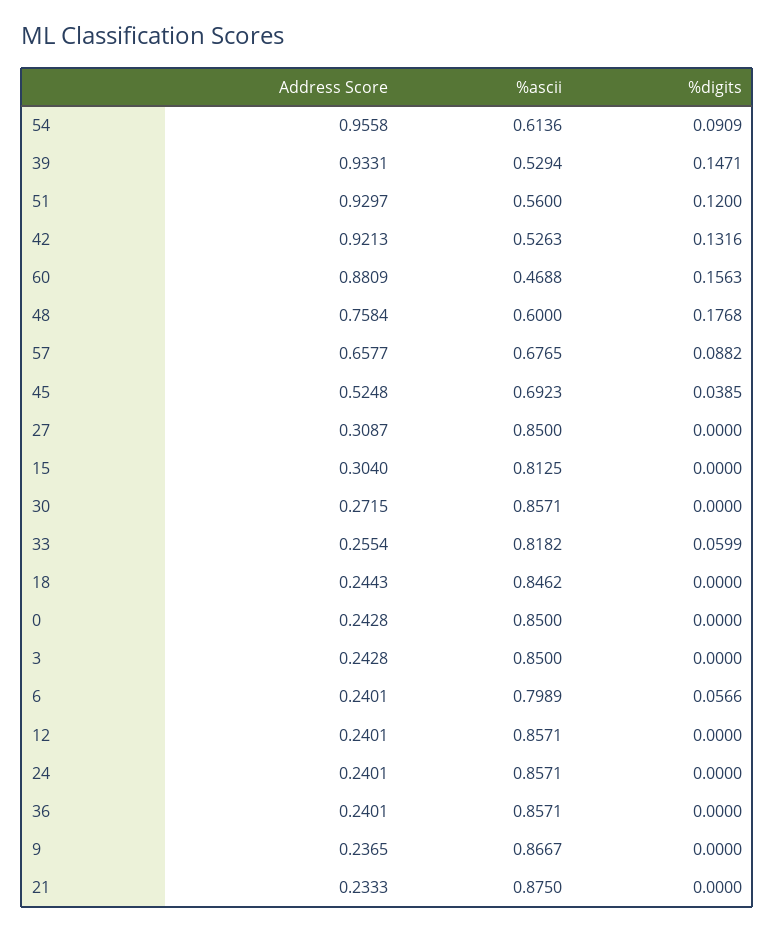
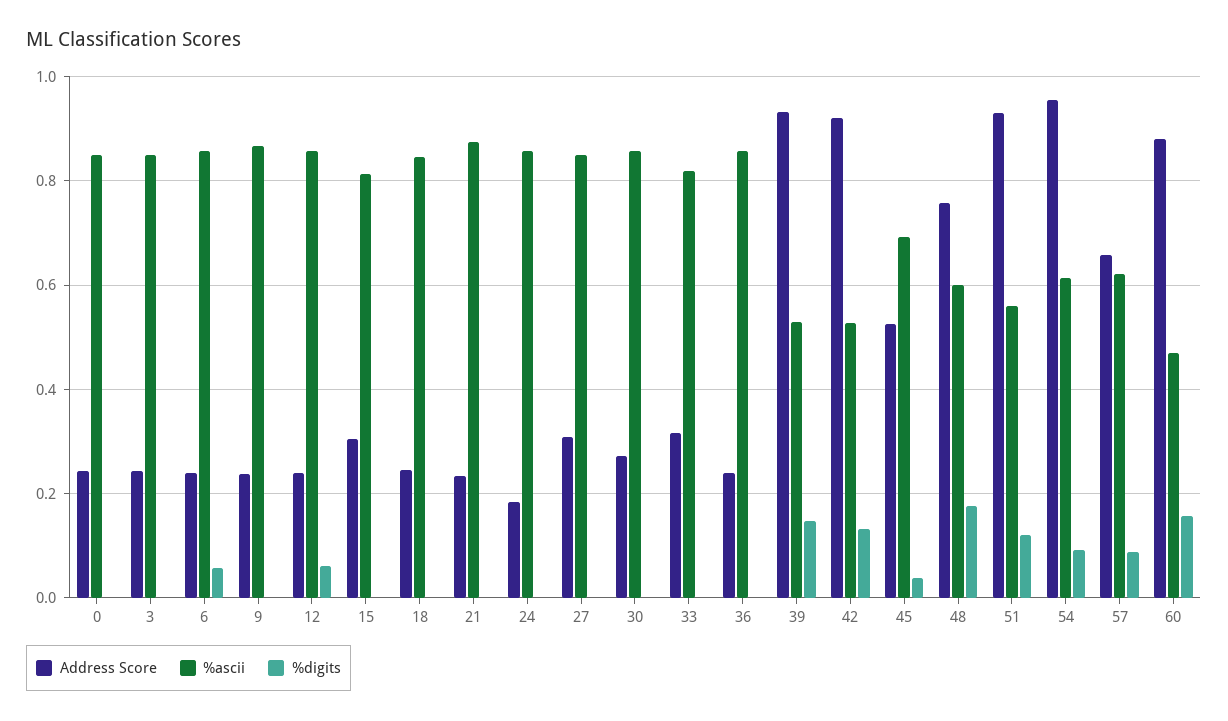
  {
    "Address Score": {
      "54": 0.9558,
      "39": 0.9331,
      "51": 0.9297,
      "42": 0.9213,
      "60": 0.8809,
      "48": 0.7584,
      "57": 0.6577,
      "45": 0.5248,
      "27": 0.3087,
      "15": 0.304,
      "30": 0.2715,
-     "33": 0.2554,
+     "33": 0.32,
      "18": 0.2443,
      "0": 0.2428,
      "3": 0.2428,
      "6": 0.2401,
      "12": 0.2401,
-     "24": 0.2401,
+     "24": 0.18,
      "36": 0.2401,
      "9": 0.2365,
      "21": 0.2333
    },
    "%ascii": {
      "54": 0.6136,
      "39": 0.5294,
      "51": 0.56,
      "42": 0.5263,
      "60": 0.4688,
      "48": 0.6,
-     "57": 0.6765,
+     "57": 0.62,
      "45": 0.6923,
      "27": 0.85,
      "15": 0.8125,
      "30": 0.8571,
      "33": 0.8182,
      "18": 0.8462,
      "0": 0.85,
      "3": 0.85,
-     "6": 0.7989,
+     "6": 0.86,
      "12": 0.8571,
      "24": 0.8571,
      "36": 0.8571,
      "9": 0.8667,
      "21": 0.875
    },
    "%digits": {
      "54": 0.0909,
      "39": 0.1471,
      "51": 0.12,
      "42": 0.1316,
      "60": 0.1563,
      "48": 0.1768,
      "57": 0.0882,
      "45": 0.0385,
      "27": 0,
      "15": 0,
      "30": 0,
-     "33": 0.0599,
+     "33": 0,
      "18": 0,
      "0": 0,
      "3": 0,
      "6": 0.0566,
-     "12": 0,
+     "12": 0.06,
      "24": 0,
      "36": 0,
      "9": 0,
      "21": 0
    }
  }

